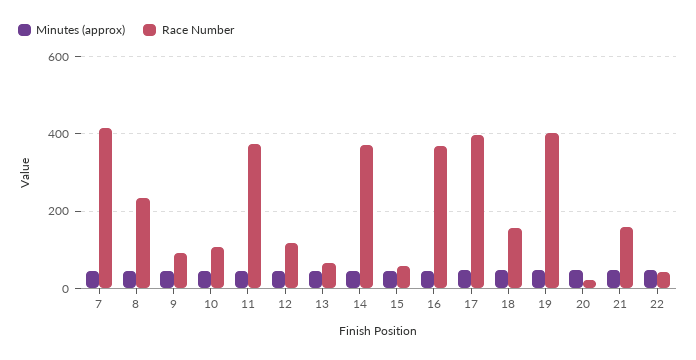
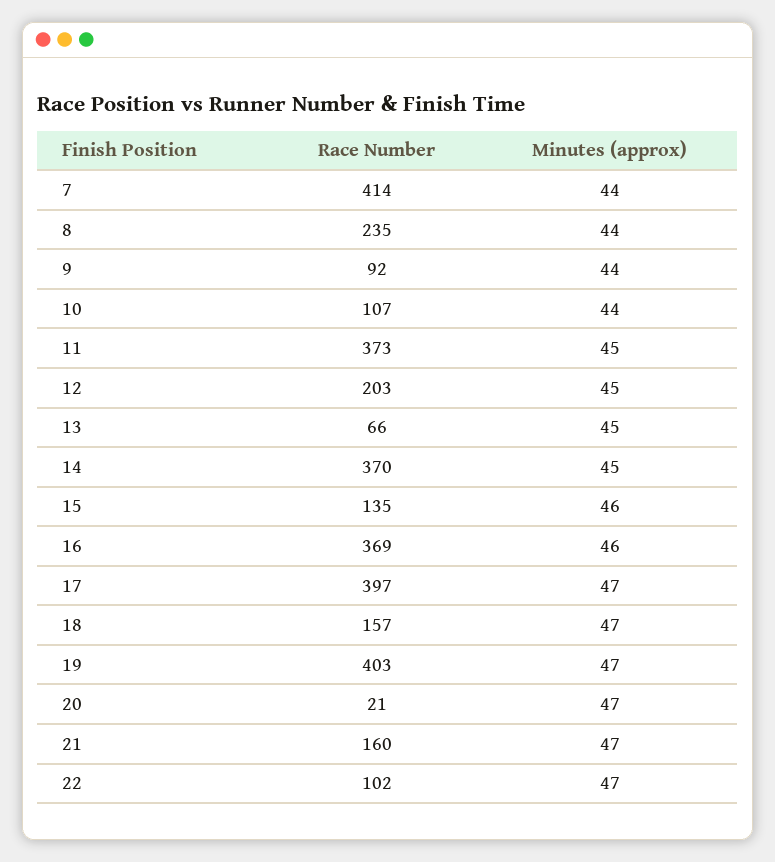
  {
    "Minutes (approx)": {
      "7": 44,
      "8": 44,
      "9": 44,
      "10": 44,
      "11": 45,
      "12": 45,
      "13": 45,
      "14": 45,
      "15": 46,
      "16": 46,
      "17": 47,
      "18": 47,
      "19": 47,
      "20": 47,
      "21": 47,
      "22": 47
    },
    "Race Number": {
      "7": 414,
      "8": 235,
      "9": 92,
      "10": 107,
      "11": 373,
-     "12": 120,
+     "12": 203,
      "13": 66,
      "14": 370,
-     "15": 60,
+     "15": 135,
      "16": 369,
      "17": 397,
      "18": 157,
      "19": 403,
      "20": 21,
      "21": 160,
-     "22": 40
+     "22": 102
    }
  }

